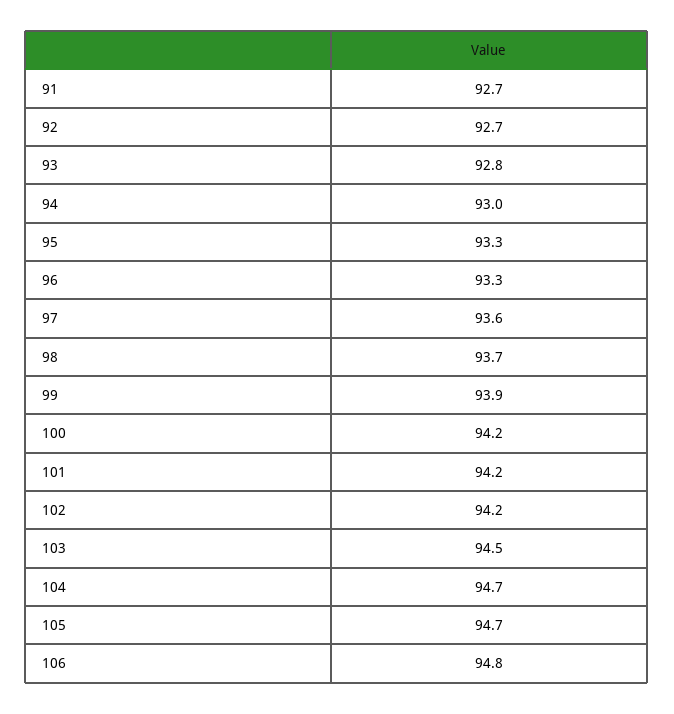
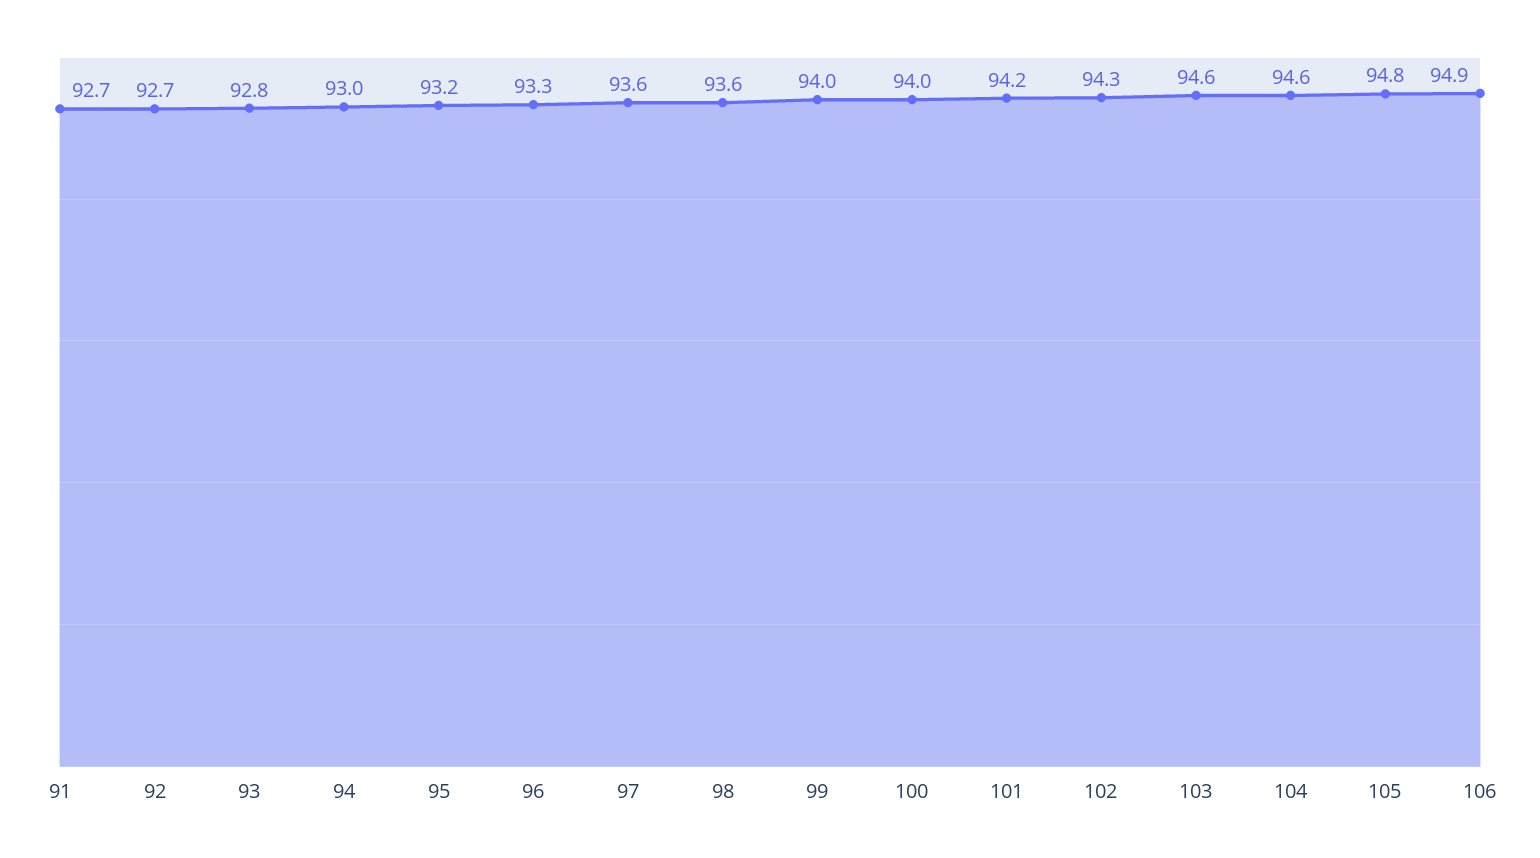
  {
    "91": 92.7,
    "92": 92.7,
    "93": 92.8,
    "94": 93,
-   "95": 93.3,
+   "95": 93.2,
    "96": 93.3,
    "97": 93.6,
-   "98": 93.7,
+   "98": 93.6,
-   "99": 93.9,
+   "99": 94,
-   "100": 94.2,
+   "100": 94,
    "101": 94.2,
-   "102": 94.2,
+   "102": 94.3,
-   "103": 94.5,
+   "103": 94.6,
-   "104": 94.7,
+   "104": 94.6,
-   "105": 94.7,
+   "105": 94.8,
-   "106": 94.8
+   "106": 94.9
  }

